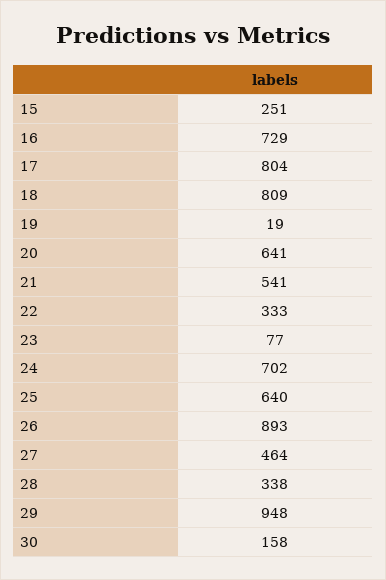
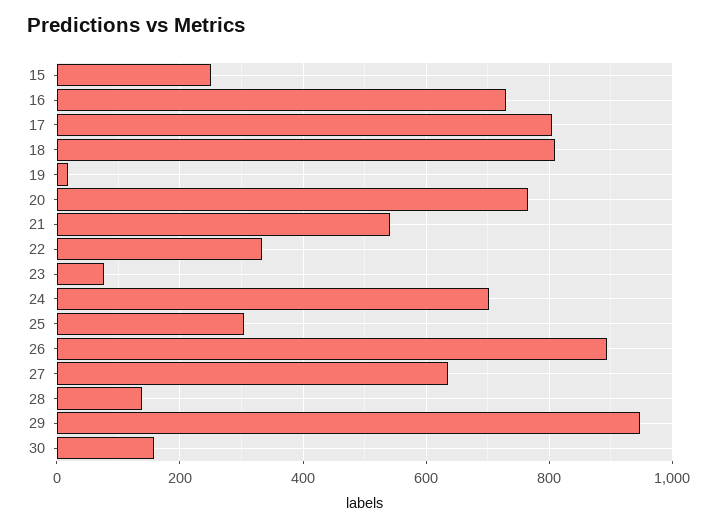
  {
    "15": 251,
    "16": 729,
    "17": 804,
    "18": 809,
    "19": 19,
-   "20": 641,
+   "20": 760,
    "21": 541,
    "22": 333,
    "23": 77,
    "24": 702,
-   "25": 640,
+   "25": 300,
    "26": 893,
-   "27": 464,
+   "27": 640,
-   "28": 338,
+   "28": 140,
    "29": 948,
    "30": 158
  }

